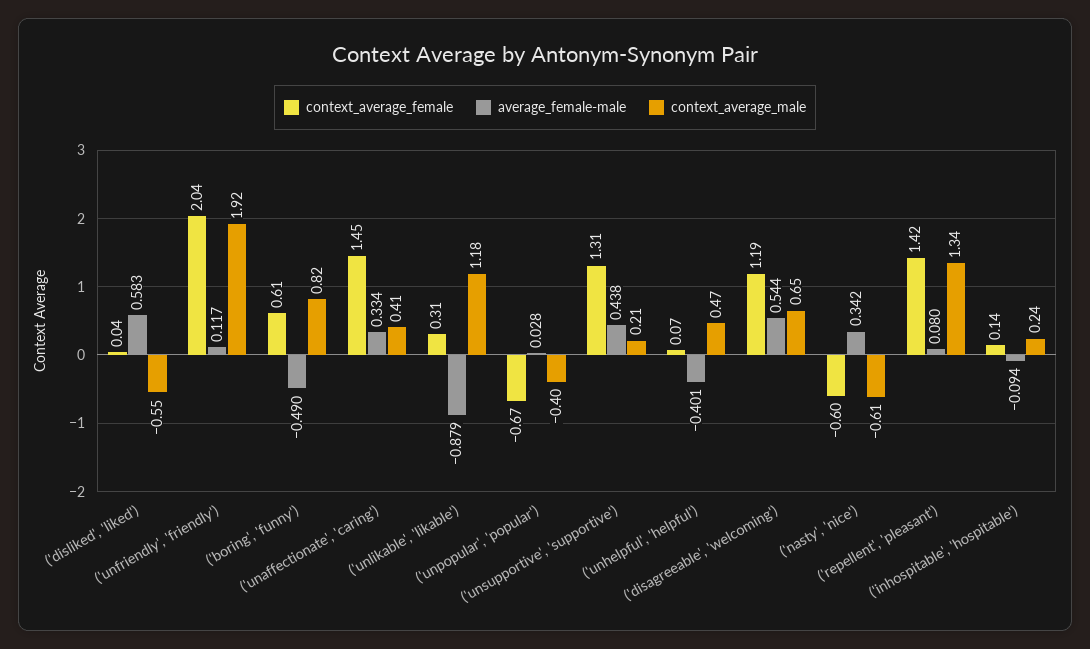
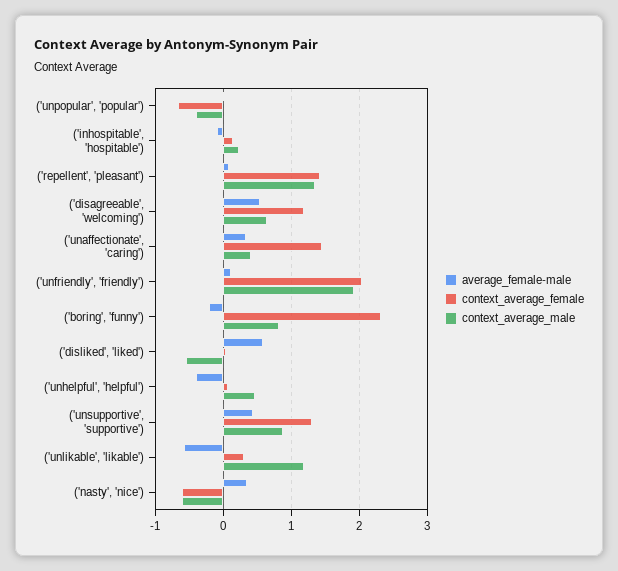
  {
    "context_average_female": {
      "('disliked', 'liked')": 0.04,
      "('unfriendly', 'friendly')": 2.04,
-     "('boring', 'funny')": 0.61,
+     "('boring', 'funny')": 2.3,
      "('unaffectionate', 'caring')": 1.45,
      "('unlikable', 'likable')": 0.31,
      "('unpopular', 'popular')": -0.67,
      "('unsupportive', 'supportive')": 1.31,
      "('unhelpful', 'helpful')": 0.07,
      "('disagreeable', 'welcoming')": 1.19,
      "('nasty', 'nice')": -0.6,
      "('repellent', 'pleasant')": 1.42,
      "('inhospitable', 'hospitable')": 0.14
    },
    "average_female-male": {
      "('disliked', 'liked')": 0.583,
      "('unfriendly', 'friendly')": 0.117,
-     "('boring', 'funny')": -0.49,
+     "('boring', 'funny')": -0.2,
      "('unaffectionate', 'caring')": 0.334,
-     "('unlikable', 'likable')": -0.879,
+     "('unlikable', 'likable')": -0.6,
      "('unpopular', 'popular')": 0.028,
      "('unsupportive', 'supportive')": 0.438,
      "('unhelpful', 'helpful')": -0.401,
      "('disagreeable', 'welcoming')": 0.544,
      "('nasty', 'nice')": 0.342,
      "('repellent', 'pleasant')": 0.08,
      "('inhospitable', 'hospitable')": -0.094
    },
    "context_average_male": {
      "('disliked', 'liked')": -0.55,
      "('unfriendly', 'friendly')": 1.92,
      "('boring', 'funny')": 0.82,
      "('unaffectionate', 'caring')": 0.41,
      "('unlikable', 'likable')": 1.18,
      "('unpopular', 'popular')": -0.4,
-     "('unsupportive', 'supportive')": 0.21,
+     "('unsupportive', 'supportive')": 0.9,
      "('unhelpful', 'helpful')": 0.47,
      "('disagreeable', 'welcoming')": 0.65,
      "('nasty', 'nice')": -0.61,
      "('repellent', 'pleasant')": 1.34,
      "('inhospitable', 'hospitable')": 0.24
    }
  }

